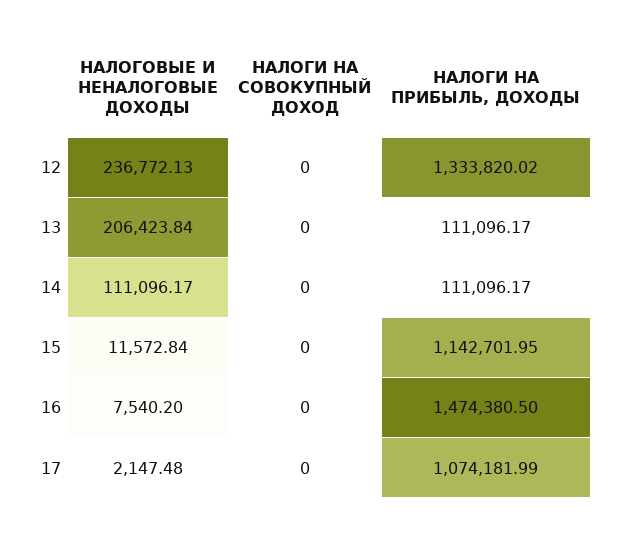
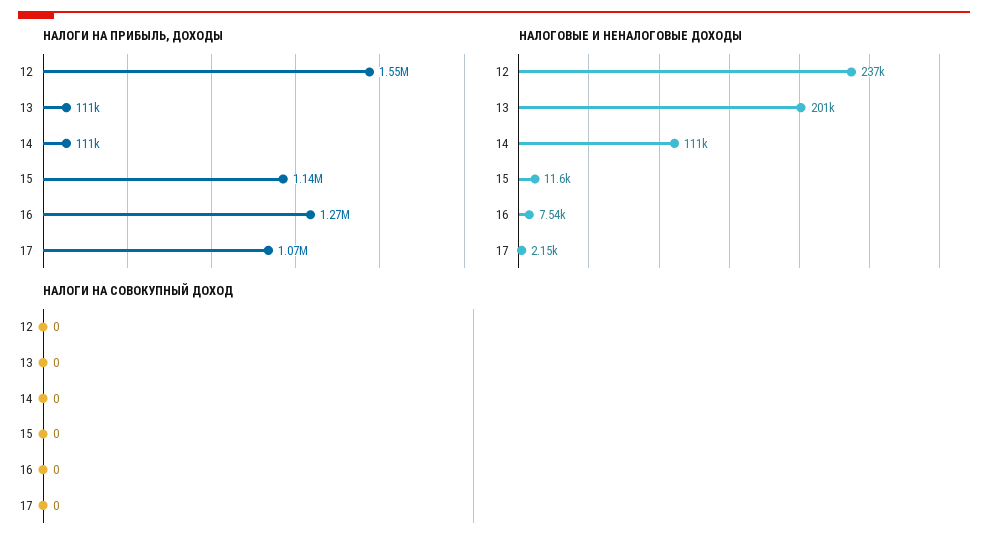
  {
    "НАЛОГОВЫЕ И НЕНАЛОГОВЫЕ ДОХОДЫ": {
      "12": 236772.13,
-     "13": 206423.84,
+     "13": 201000,
      "14": 111096.17,
      "15": 11572.84,
      "16": 7540.2,
      "17": 2147.48
    },
    "НАЛОГИ НА СОВОКУПНЫЙ ДОХОД": {
      "12": 0,
      "13": 0,
      "14": 0,
      "15": 0,
      "16": 0,
      "17": 0
    },
    "НАЛОГИ НА ПРИБЫЛЬ, ДОХОДЫ": {
-     "12": 1333820.02,
+     "12": 1550000,
      "13": 111096.17,
      "14": 111096.17,
      "15": 1142701.95,
-     "16": 1474380.5,
+     "16": 1270000,
      "17": 1074181.99
    }
  }

